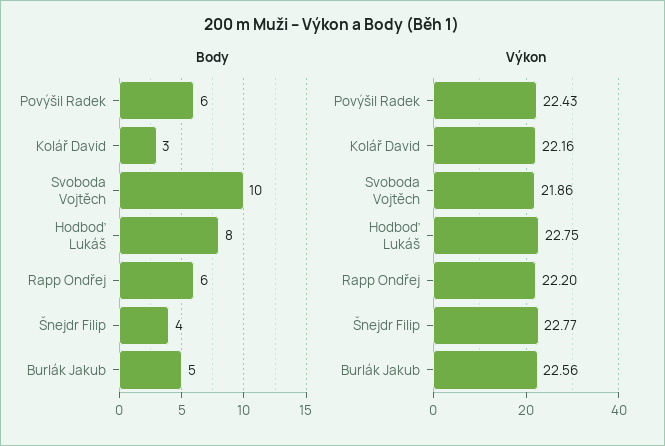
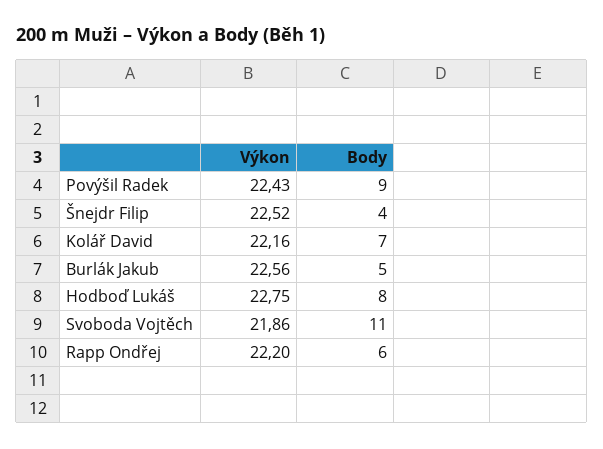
  {
    "Body": {
-     "Povýšil Radek": 6,
+     "Povýšil Radek": 9,
-     "Kolář David": 3,
+     "Kolář David": 7,
-     "Svoboda Vojtěch": 10,
+     "Svoboda Vojtěch": 11,
      "Hodboď Lukáš": 8,
      "Rapp Ondřej": 6,
      "Šnejdr Filip": 4,
      "Burlák Jakub": 5
    },
    "Výkon": {
      "Povýšil Radek": 22.43,
      "Kolář David": 22.16,
      "Svoboda Vojtěch": 21.86,
      "Hodboď Lukáš": 22.75,
      "Rapp Ondřej": 22.2,
-     "Šnejdr Filip": 22.77,
+     "Šnejdr Filip": 22.52,
      "Burlák Jakub": 22.56
    }
  }

